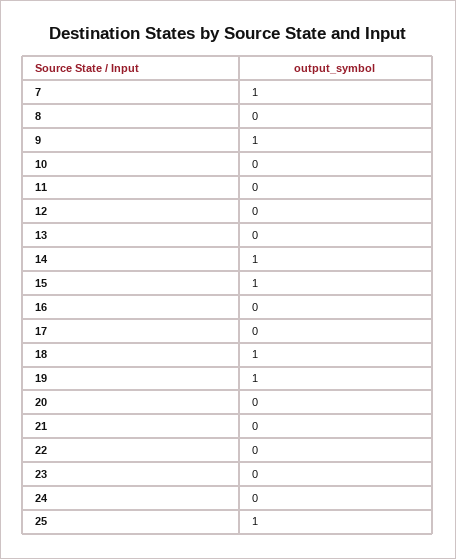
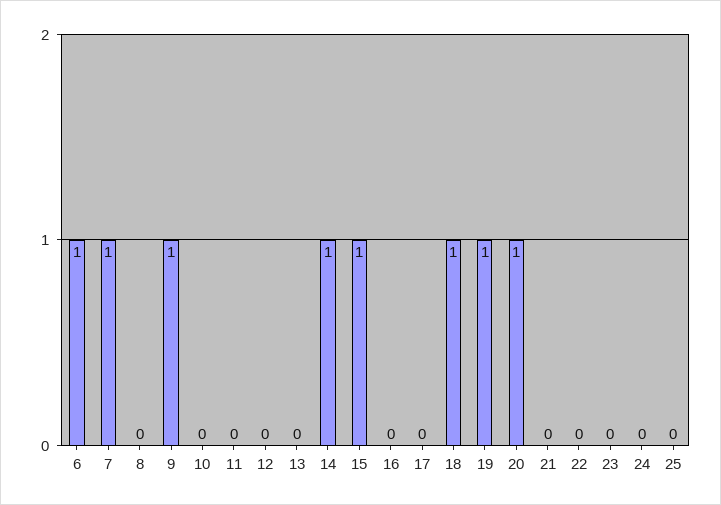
  {
    "7": 1,
    "8": 0,
    "9": 1,
    "10": 0,
    "11": 0,
    "12": 0,
    "13": 0,
    "14": 1,
    "15": 1,
    "16": 0,
    "17": 0,
    "18": 1,
    "19": 1,
-   "20": 0,
+   "20": 1,
    "21": 0,
    "22": 0,
    "23": 0,
    "24": 0,
-   "25": 1
+   "25": 0,
+   "6": 1
  }

